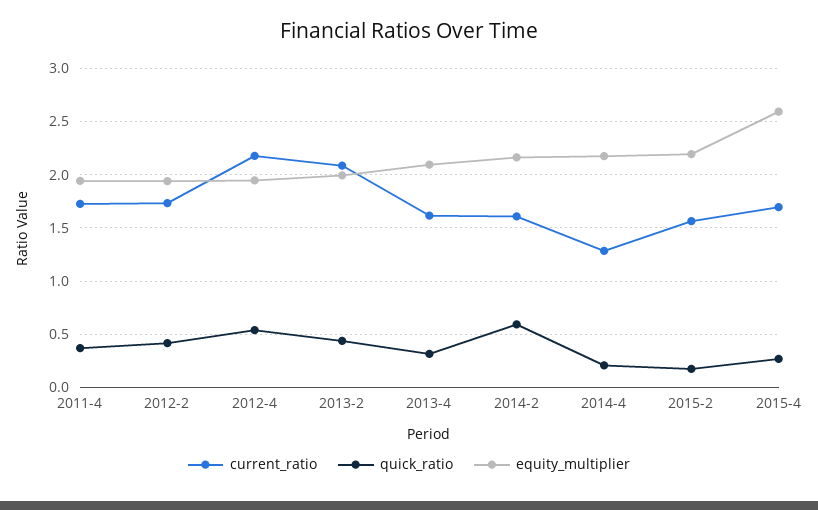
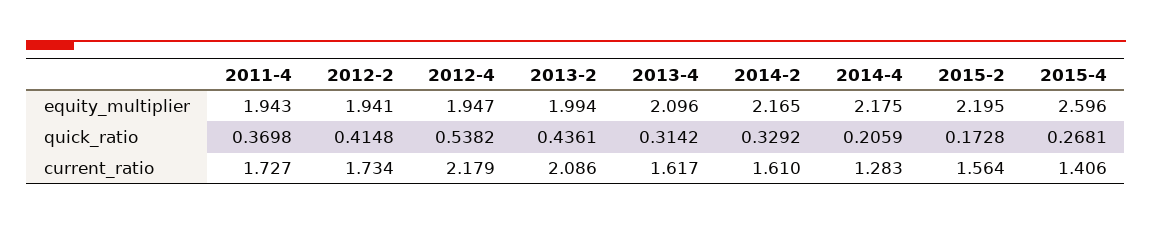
  {
    "current_ratio": {
      "2011-4": 1.727,
      "2012-2": 1.734,
      "2012-4": 2.179,
      "2013-2": 2.086,
      "2013-4": 1.617,
      "2014-2": 1.61,
      "2014-4": 1.283,
      "2015-2": 1.564,
-     "2015-4": 1.7
+     "2015-4": 1.406
    },
    "quick_ratio": {
      "2011-4": 0.3698,
      "2012-2": 0.4148,
      "2012-4": 0.5382,
      "2013-2": 0.4361,
      "2013-4": 0.3142,
-     "2014-2": 0.6,
+     "2014-2": 0.3292,
      "2014-4": 0.2059,
      "2015-2": 0.1728,
      "2015-4": 0.2681
    },
    "equity_multiplier": {
      "2011-4": 1.943,
      "2012-2": 1.941,
      "2012-4": 1.947,
      "2013-2": 1.994,
      "2013-4": 2.096,
      "2014-2": 2.165,
      "2014-4": 2.175,
      "2015-2": 2.195,
      "2015-4": 2.596
    }
  }

